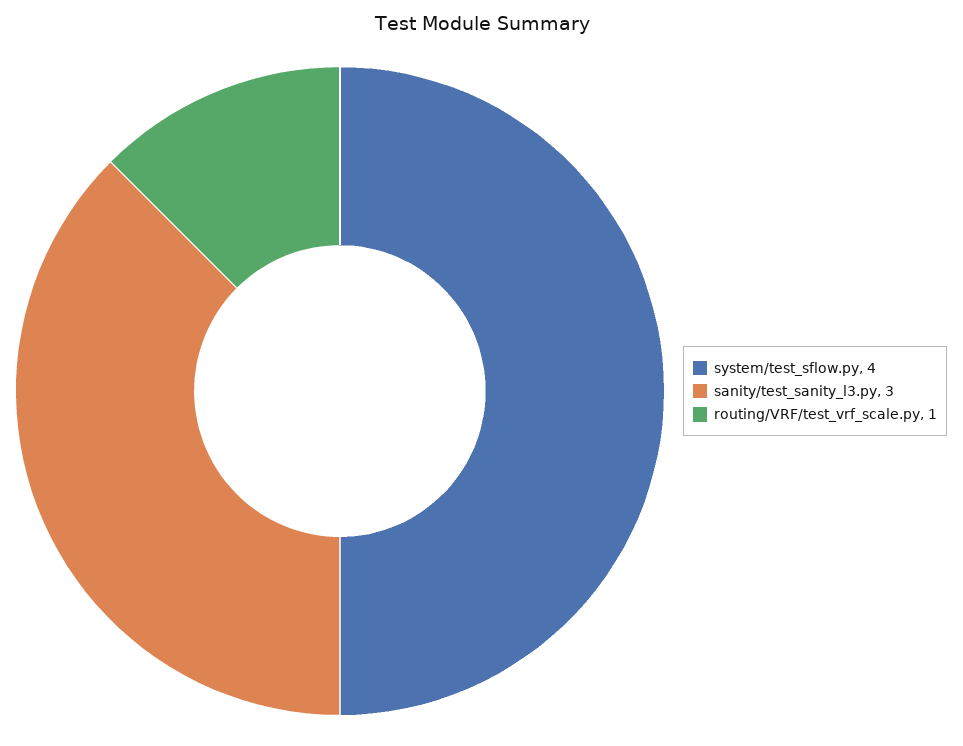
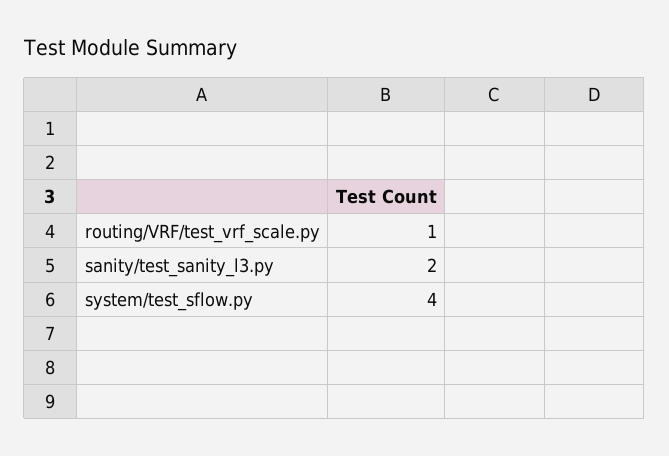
  {
    "system/test_sflow.py": 4,
-   "sanity/test_sanity_l3.py": 3,
+   "sanity/test_sanity_l3.py": 2,
    "routing/VRF/test_vrf_scale.py": 1
  }

